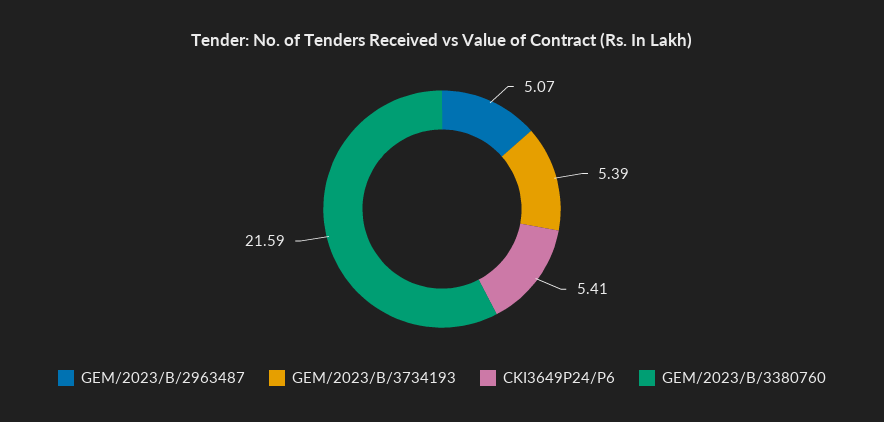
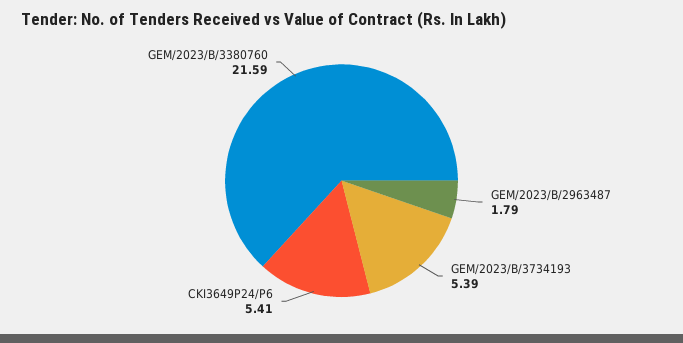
  {
-   "GEM/2023/B/2963487": 5.07,
+   "GEM/2023/B/2963487": 1.79,
    "GEM/2023/B/3734193": 5.39,
    "CKI3649P24/P6": 5.41,
    "GEM/2023/B/3380760": 21.59
  }

